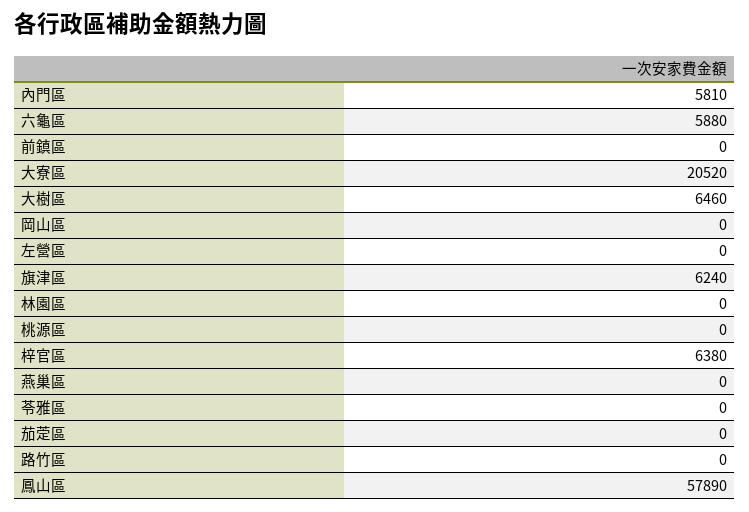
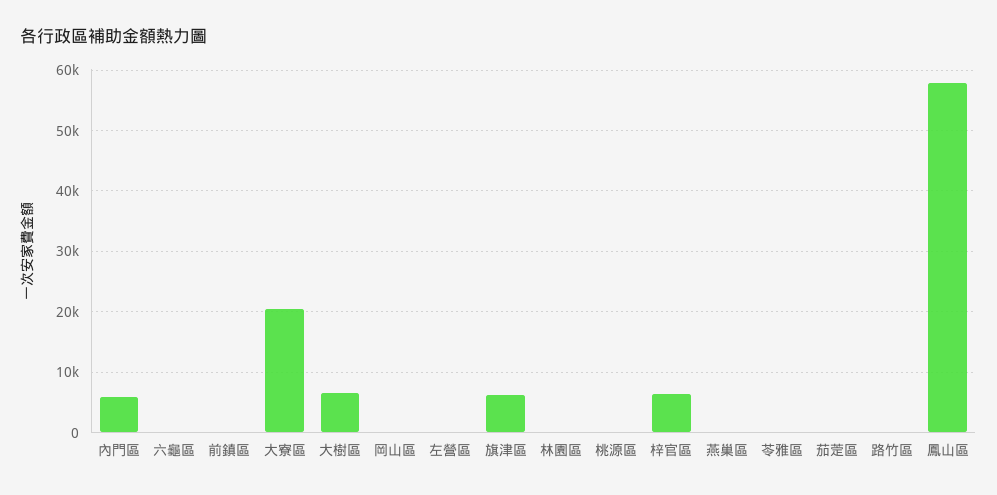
  {
    "內門區": 5810,
-   "六龜區": 5880,
+   "六龜區": 0,
    "前鎮區": 0,
    "大寮區": 20520,
    "大樹區": 6460,
    "岡山區": 0,
    "左營區": 0,
    "旗津區": 6240,
    "林園區": 0,
    "桃源區": 0,
    "梓官區": 6380,
    "燕巢區": 0,
    "苓雅區": 0,
    "茄萣區": 0,
    "路竹區": 0,
    "鳳山區": 57890
  }

